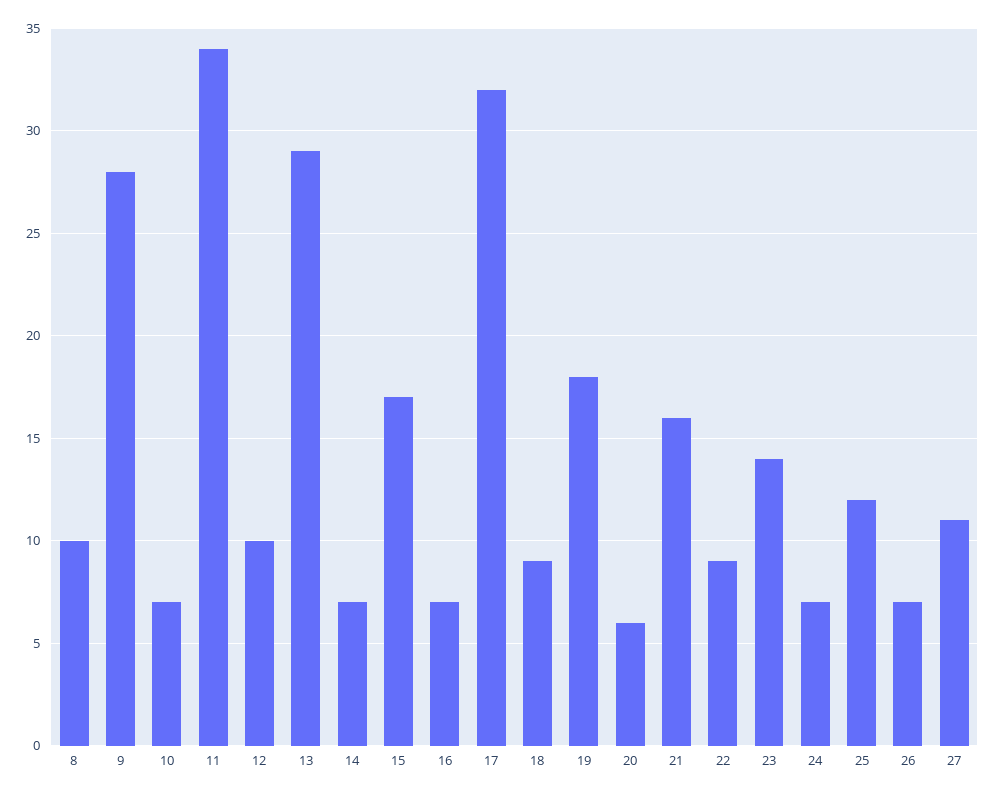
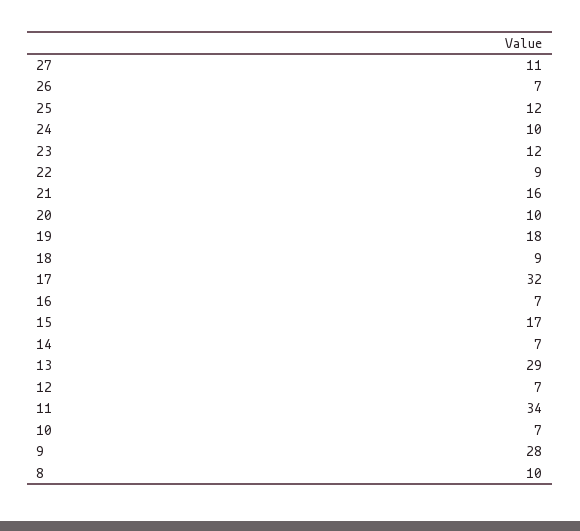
  {
    "8": 10,
    "9": 28,
    "10": 7,
    "11": 34,
-   "12": 10,
+   "12": 7,
    "13": 29,
    "14": 7,
    "15": 17,
    "16": 7,
    "17": 32,
    "18": 9,
    "19": 18,
-   "20": 6,
+   "20": 10,
    "21": 16,
    "22": 9,
-   "23": 14,
+   "23": 12,
-   "24": 7,
+   "24": 10,
    "25": 12,
    "26": 7,
    "27": 11
  }

